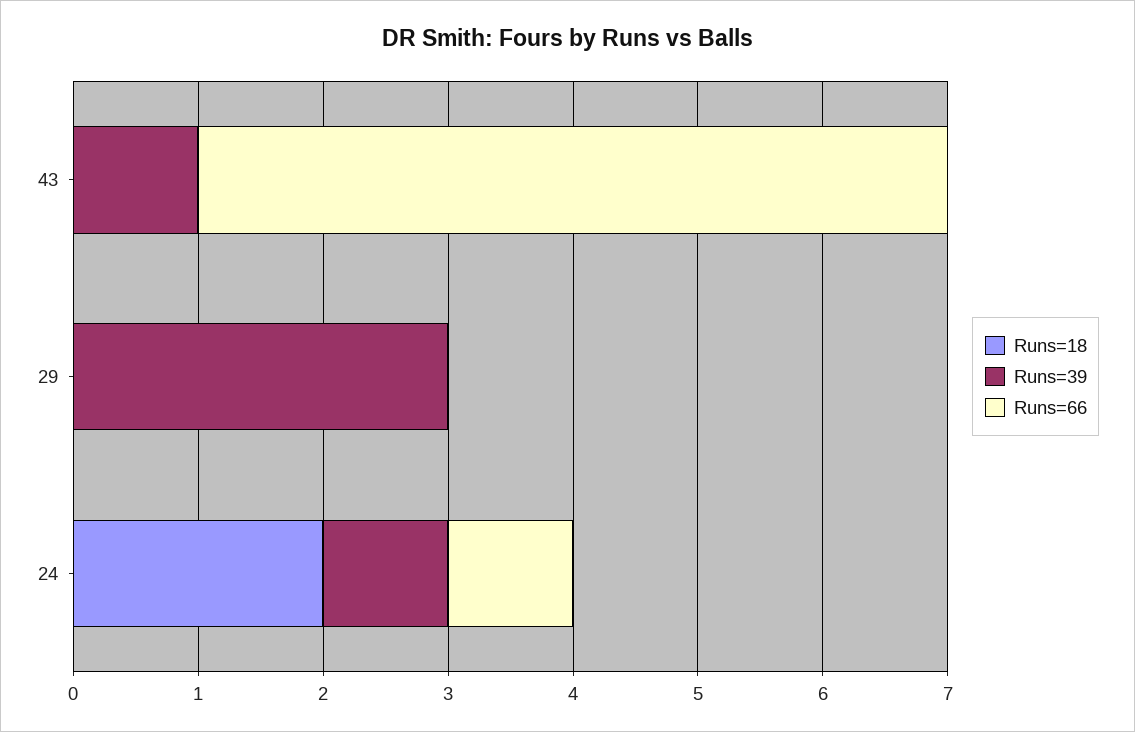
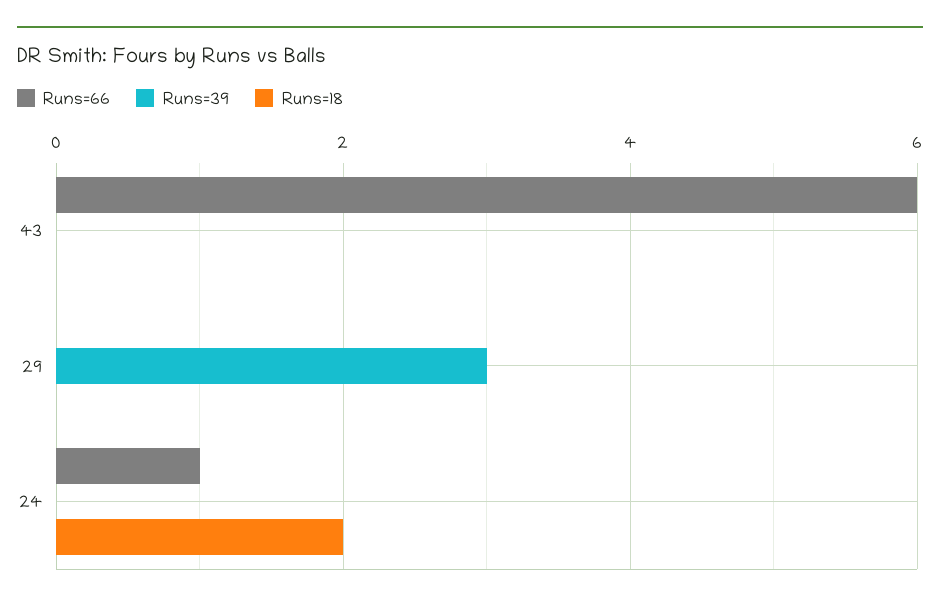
  {
    "Runs=18": {
      "43": 0,
      "29": 0,
      "24": 2
    },
    "Runs=39": {
-     "43": 1,
+     "43": 0,
      "29": 3,
-     "24": 1
+     "24": 0
    },
    "Runs=66": {
      "43": 6,
      "29": 0,
      "24": 1
    }
  }

